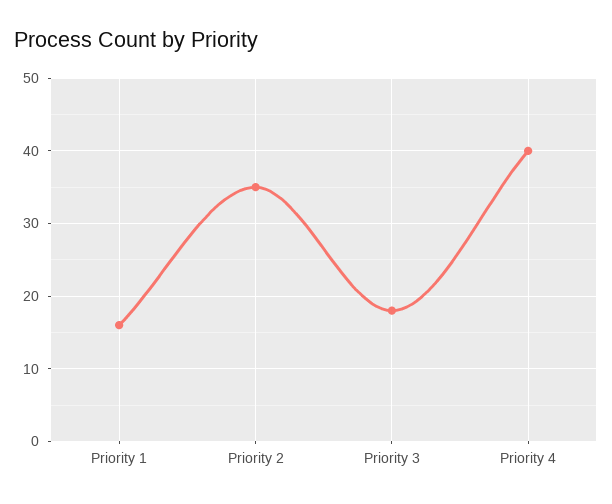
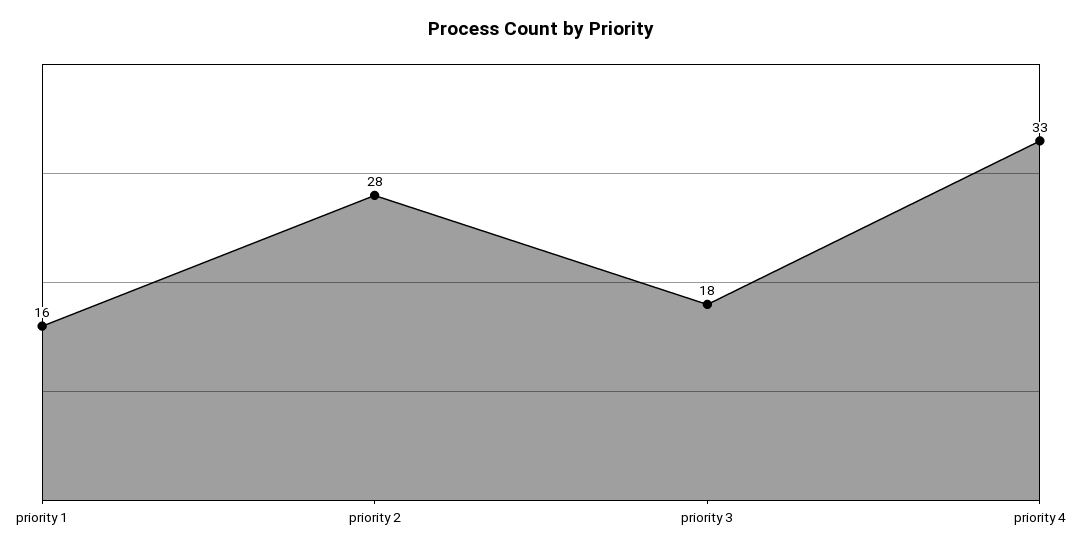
  {
    "Priority 1": 16,
-   "Priority 2": 35,
+   "Priority 2": 28,
    "Priority 3": 18,
-   "Priority 4": 40
+   "Priority 4": 33
  }

